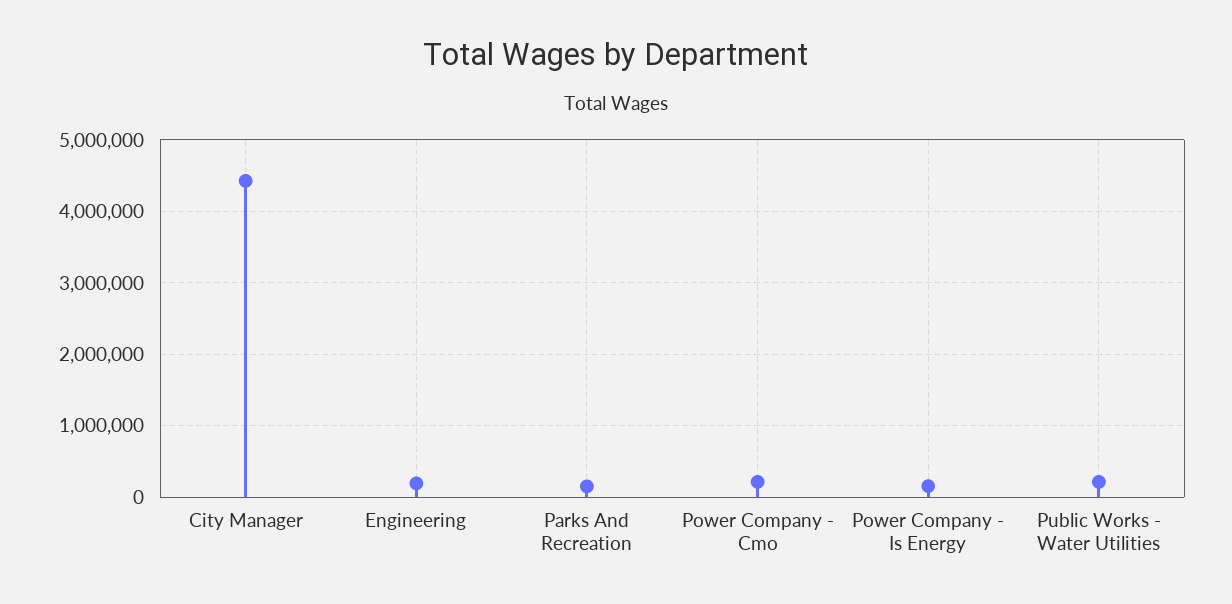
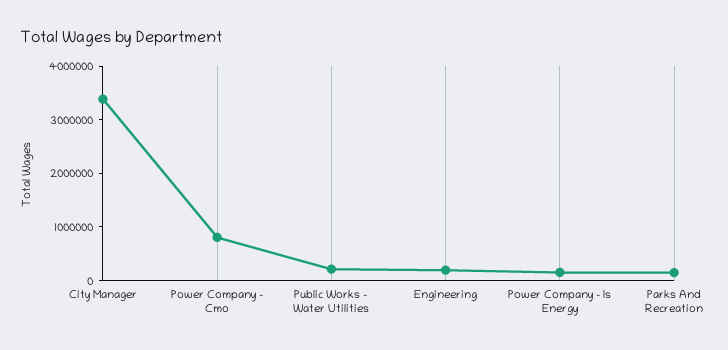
  {
-   "City Manager": 4400000,
+   "City Manager": 3400000,
    "Engineering": 200000,
    "Parks And Recreation": 100000,
-   "Power Company - Cmo": 200000,
+   "Power Company - Cmo": 800000,
    "Power Company - Is Energy": 200000,
    "Public Works - Water Utilities": 200000
  }

